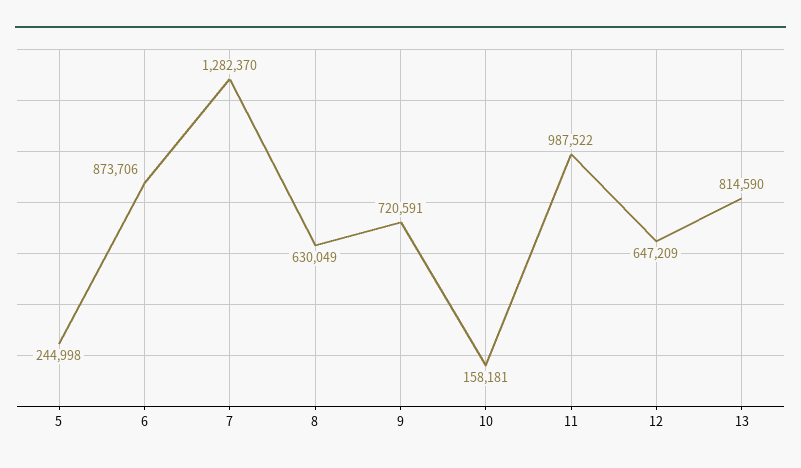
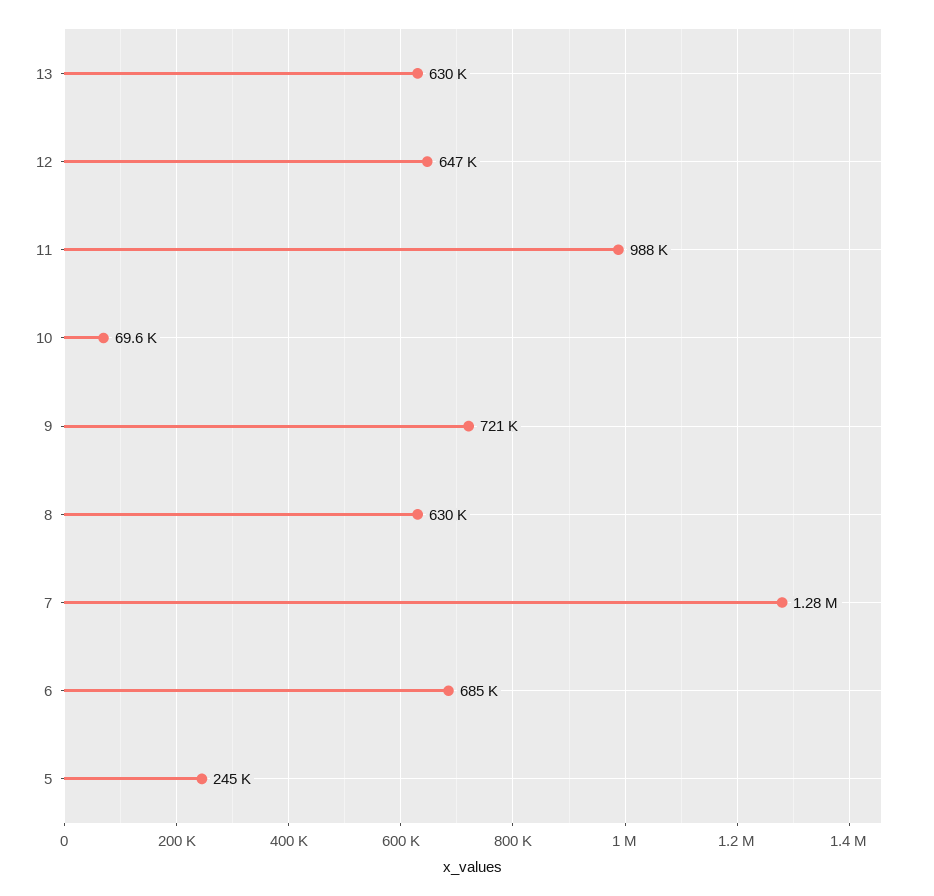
  {
    "5": 244998,
-   "6": 873706,
+   "6": 685000,
    "7": 1282370,
    "8": 630049,
    "9": 720591,
-   "10": 158181,
+   "10": 69600,
    "11": 987522,
    "12": 647209,
-   "13": 814590
+   "13": 630000
  }

